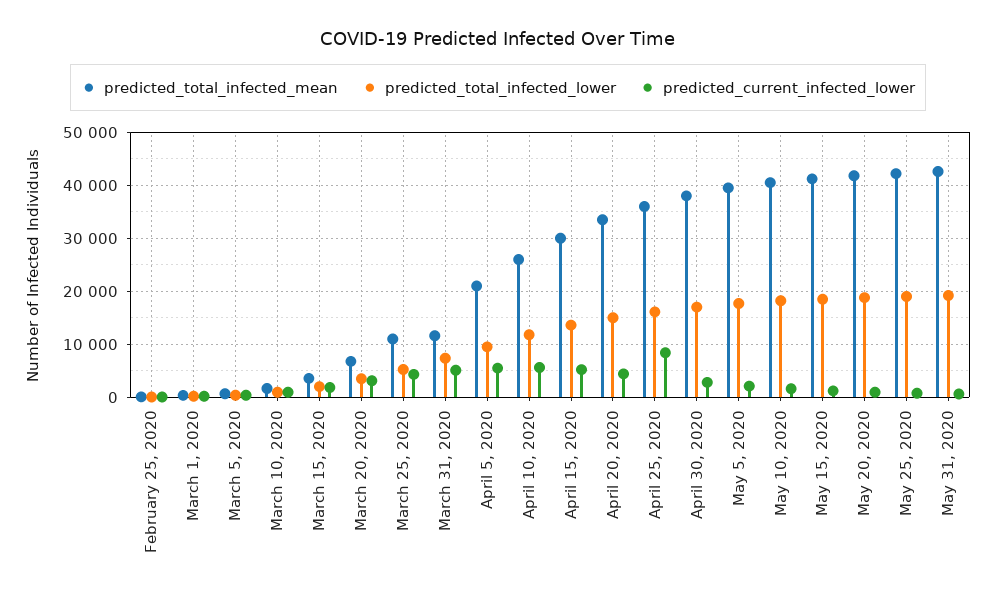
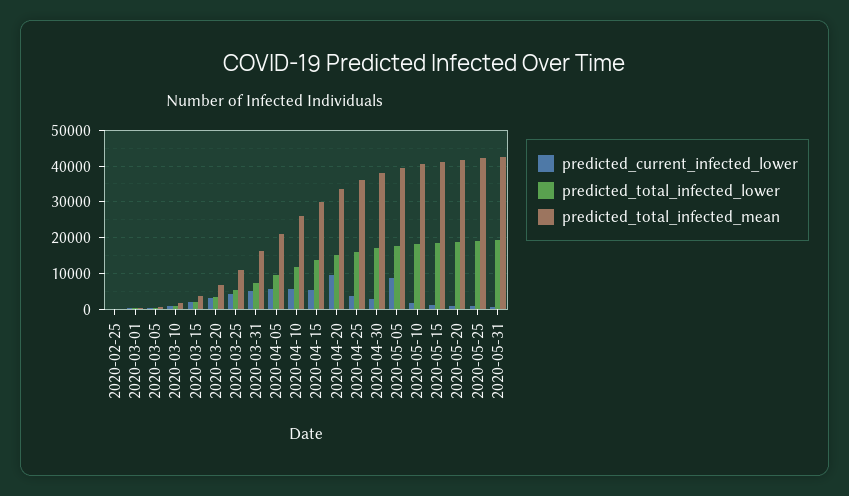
  {
    "predicted_total_infected_mean": {
      "February 25, 2020": 0,
      "March 1, 2020": 0,
      "March 5, 2020": 0,
      "March 10, 2020": 2000,
      "March 15, 2020": 4000,
      "March 20, 2020": 6000,
      "March 25, 2020": 10000,
-     "March 31, 2020": 12000,
+     "March 31, 2020": 16000,
      "April 5, 2020": 22000,
      "April 10, 2020": 26000,
      "April 15, 2020": 30000,
      "April 20, 2020": 34000,
      "April 25, 2020": 36000,
      "April 30, 2020": 38000,
      "May 5, 2020": 40000,
      "May 10, 2020": 40000,
      "May 15, 2020": 42000,
      "May 20, 2020": 42000,
      "May 25, 2020": 42000,
      "May 31, 2020": 42000
    },
    "predicted_total_infected_lower": {
      "February 25, 2020": 0,
      "March 1, 2020": 0,
      "March 5, 2020": 0,
      "March 10, 2020": 0,
      "March 15, 2020": 2000,
      "March 20, 2020": 4000,
      "March 25, 2020": 6000,
      "March 31, 2020": 8000,
      "April 5, 2020": 10000,
      "April 10, 2020": 12000,
      "April 15, 2020": 14000,
      "April 20, 2020": 16000,
      "April 25, 2020": 16000,
      "April 30, 2020": 18000,
      "May 5, 2020": 18000,
      "May 10, 2020": 18000,
      "May 15, 2020": 18000,
      "May 20, 2020": 18000,
      "May 25, 2020": 20000,
      "May 31, 2020": 20000
    },
    "predicted_current_infected_lower": {
      "February 25, 2020": 0,
      "March 1, 2020": 0,
      "March 5, 2020": 0,
      "March 10, 2020": 0,
      "March 15, 2020": 2000,
      "March 20, 2020": 4000,
      "March 25, 2020": 4000,
      "March 31, 2020": 6000,
      "April 5, 2020": 6000,
      "April 10, 2020": 6000,
      "April 15, 2020": 6000,
-     "April 20, 2020": 4000,
+     "April 20, 2020": 10000,
-     "April 25, 2020": 8000,
+     "April 25, 2020": 4000,
      "April 30, 2020": 2000,
-     "May 5, 2020": 2000,
+     "May 5, 2020": 8000,
      "May 10, 2020": 2000,
      "May 15, 2020": 2000,
      "May 20, 2020": 0,
      "May 25, 2020": 0,
      "May 31, 2020": 0
    }
  }

